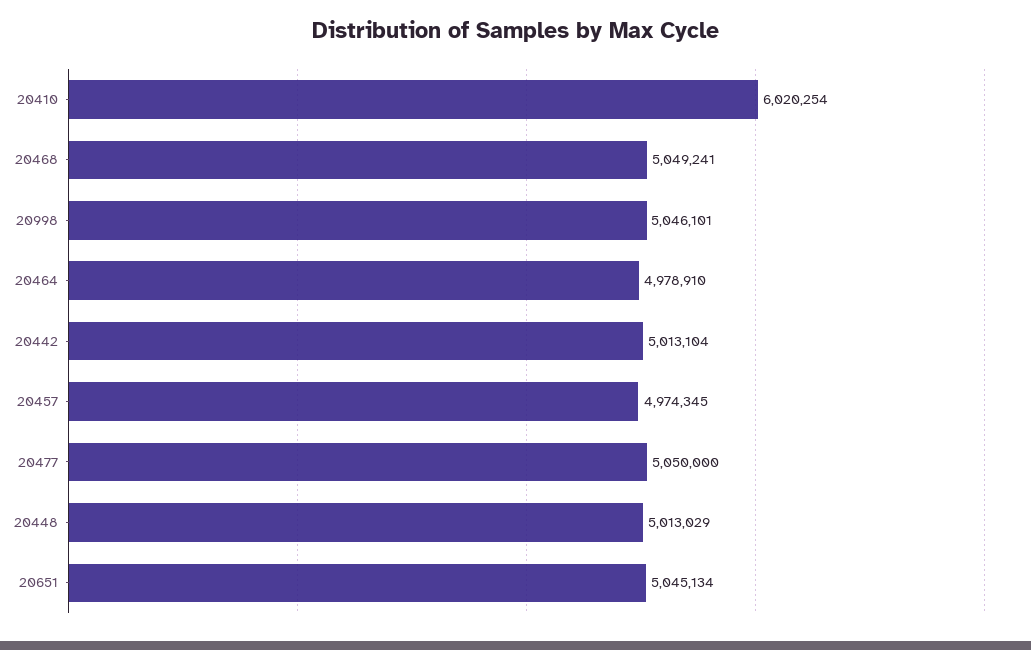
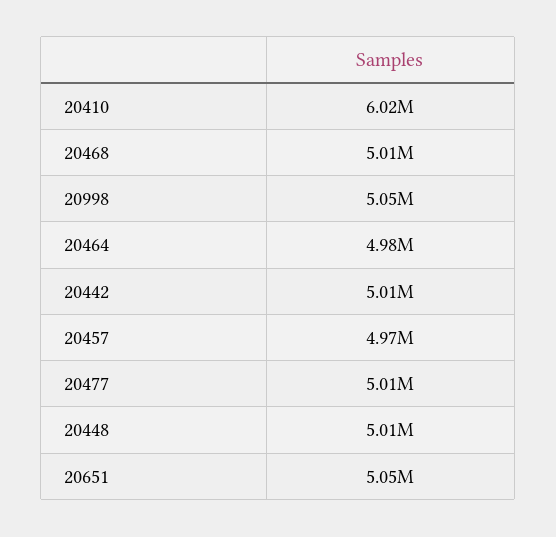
  {
    "20410": 6020254,
-   "20468": 5049241,
+   "20468": 5010000,
    "20998": 5046101,
    "20464": 4978910,
    "20442": 5013104,
    "20457": 4974345,
-   "20477": 5050000,
+   "20477": 5010000,
    "20448": 5013029,
    "20651": 5045134
  }

